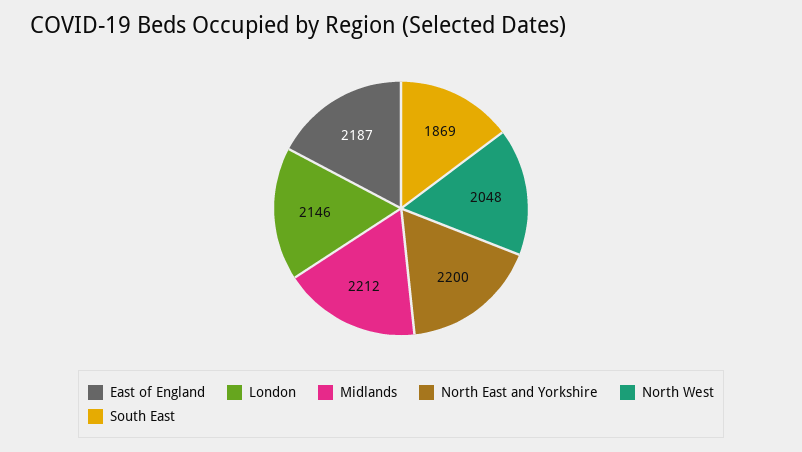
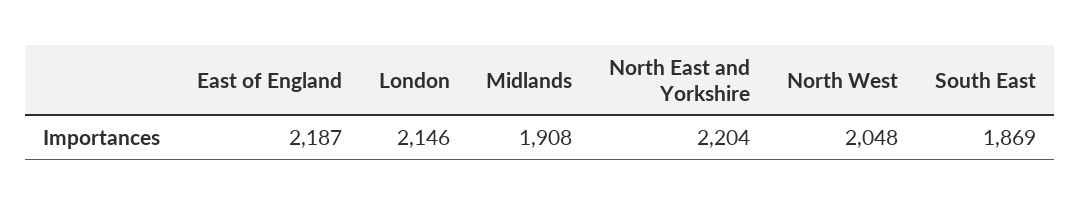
  {
    "East of England": 2187,
    "London": 2146,
-   "Midlands": 2212,
+   "Midlands": 1908,
-   "North East and Yorkshire": 2200,
+   "North East and Yorkshire": 2204,
    "North West": 2048,
    "South East": 1869
  }

